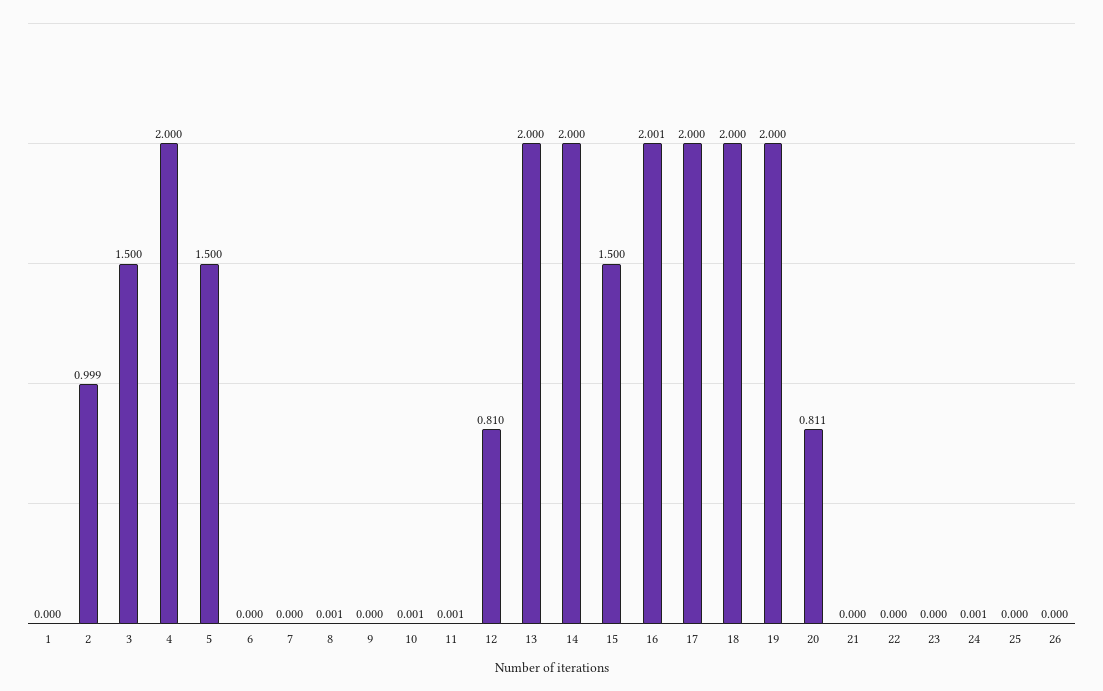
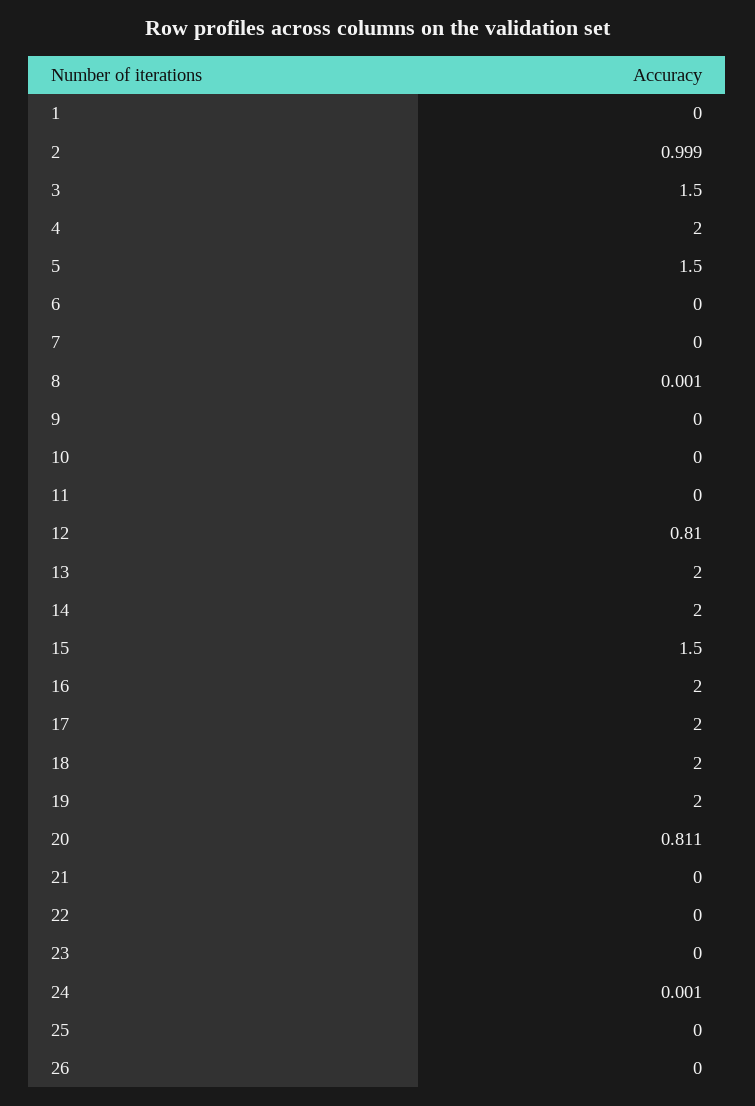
  {
    "1": 0,
    "2": 0.999,
    "3": 1.5,
    "4": 2,
    "5": 1.5,
    "6": 0,
    "7": 0,
    "8": 0.001,
    "9": 0,
-   "10": 0.001,
+   "10": 0,
-   "11": 0.001,
+   "11": 0,
    "12": 0.81,
    "13": 2,
    "14": 2,
    "15": 1.5,
-   "16": 2.001,
+   "16": 2,
    "17": 2,
    "18": 2,
    "19": 2,
    "20": 0.811,
    "21": 0,
    "22": 0,
    "23": 0,
    "24": 0.001,
    "25": 0,
    "26": 0
  }

